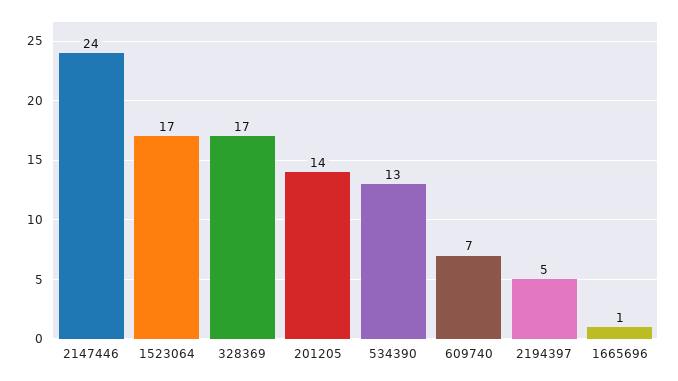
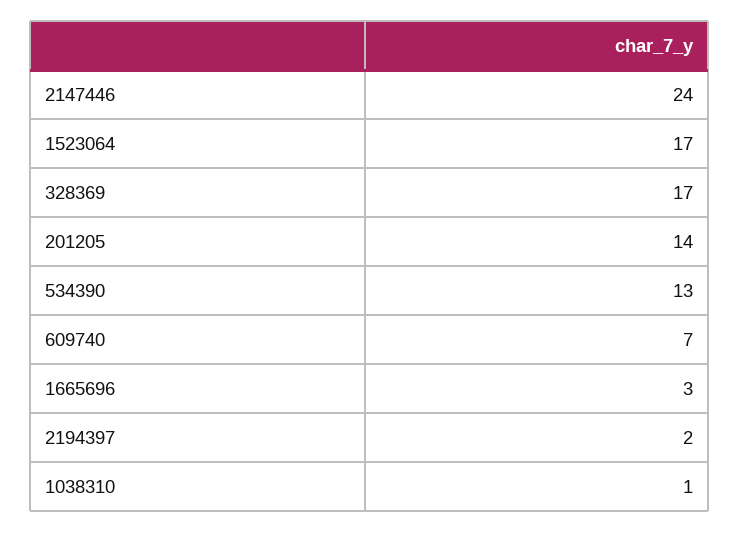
  {
    "2147446": 24,
    "1523064": 17,
    "328369": 17,
    "201205": 14,
    "534390": 13,
    "609740": 7,
-   "2194397": 5,
+   "2194397": 2,
-   "1665696": 1
+   "1665696": 3,
+   "1038310": 1
  }

